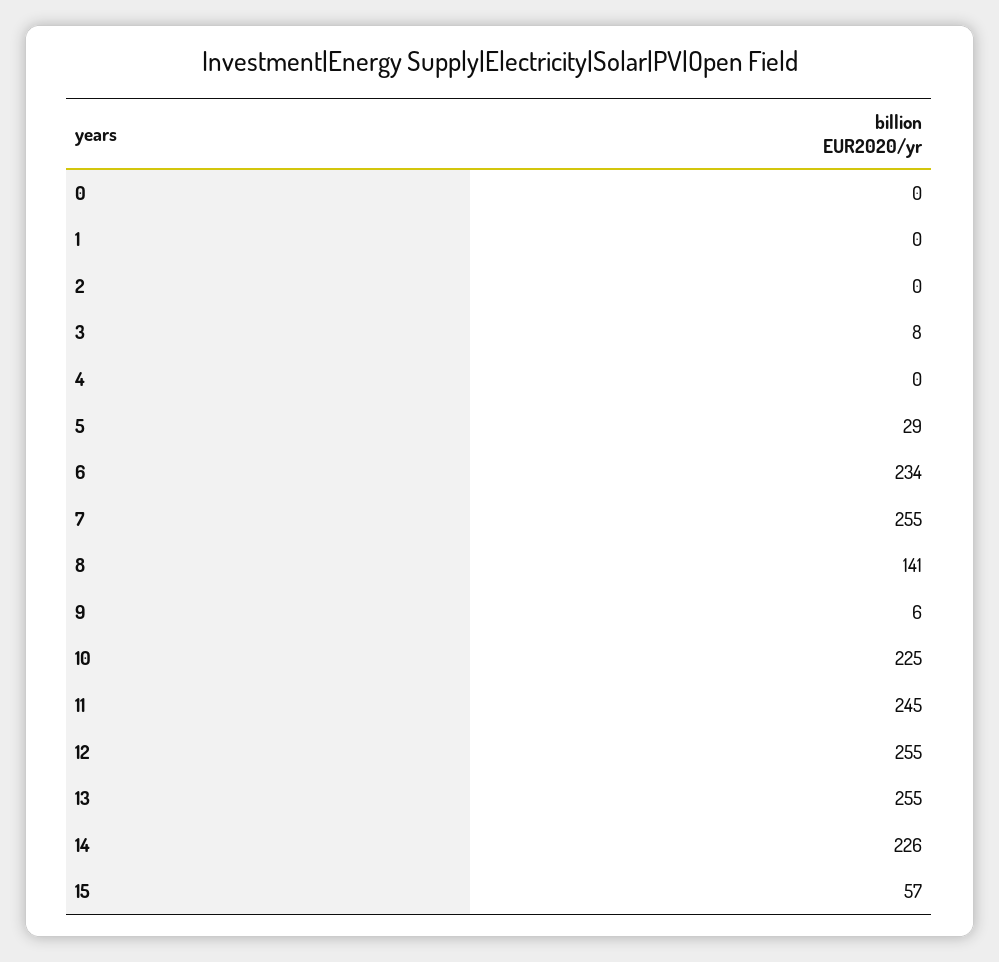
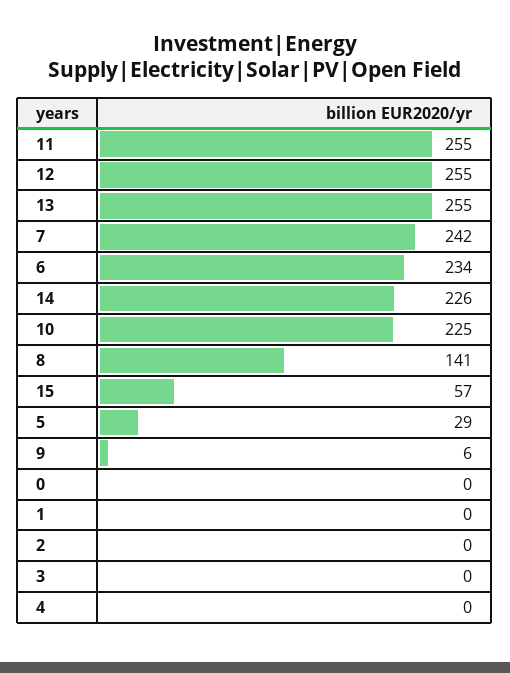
  {
    "0": 0,
    "1": 0,
    "2": 0,
-   "3": 8,
+   "3": 0,
    "4": 0,
    "5": 29,
    "6": 234,
-   "7": 255,
+   "7": 242,
    "8": 141,
    "9": 6,
    "10": 225,
-   "11": 245,
+   "11": 255,
    "12": 255,
    "13": 255,
    "14": 226,
    "15": 57
  }

